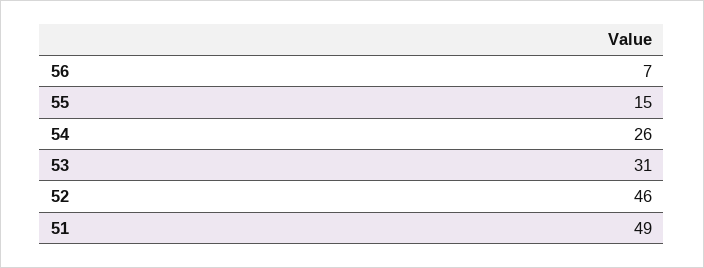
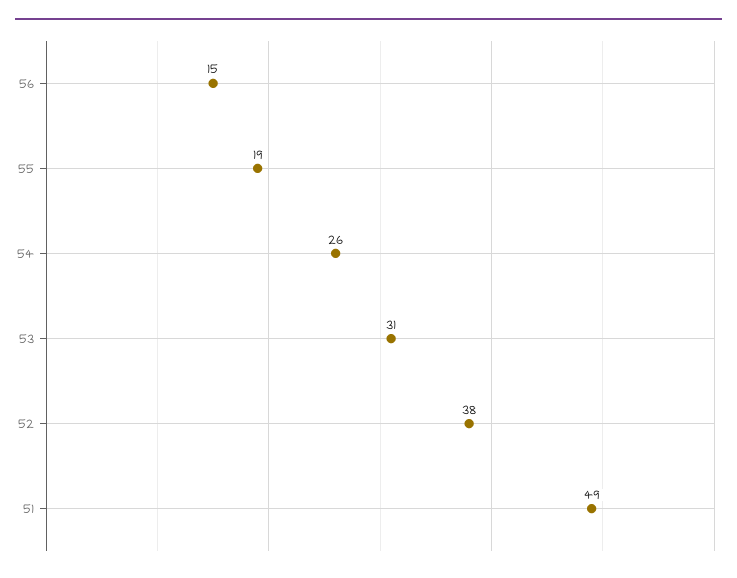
  {
-   "56": 7,
+   "56": 15,
-   "55": 15,
+   "55": 19,
    "54": 26,
    "53": 31,
-   "52": 46,
+   "52": 38,
    "51": 49
  }

